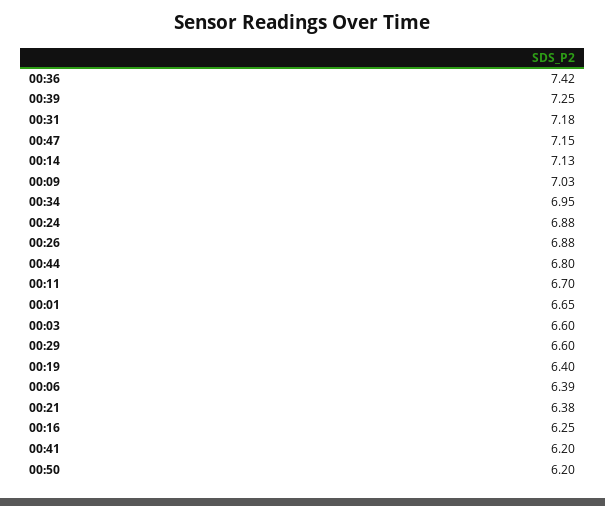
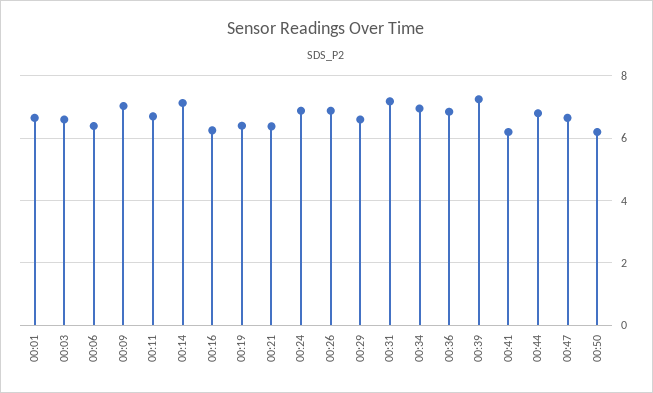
  {
-   "00:36": 7.42,
+   "00:36": 6.8,
    "00:39": 7.25,
    "00:31": 7.18,
-   "00:47": 7.15,
+   "00:47": 6.6,
    "00:14": 7.13,
    "00:09": 7.03,
    "00:34": 6.95,
    "00:24": 6.88,
    "00:26": 6.88,
    "00:44": 6.8,
    "00:11": 6.7,
    "00:01": 6.65,
    "00:03": 6.6,
    "00:29": 6.6,
    "00:19": 6.4,
    "00:06": 6.39,
    "00:21": 6.38,
    "00:16": 6.25,
    "00:41": 6.2,
    "00:50": 6.2
  }

